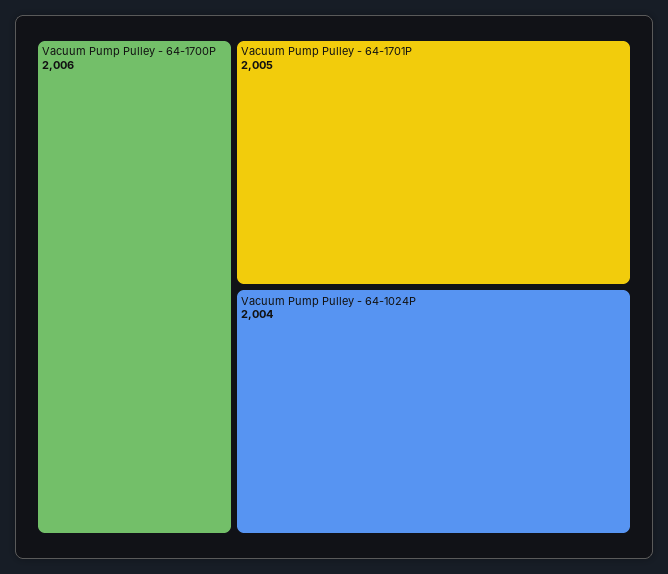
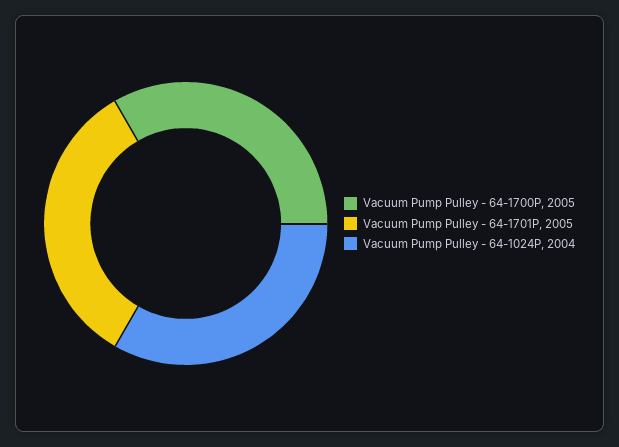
  {
-   "Vacuum Pump Pulley - 64-1700P": 2006,
+   "Vacuum Pump Pulley - 64-1700P": 2005,
    "Vacuum Pump Pulley - 64-1701P": 2005,
    "Vacuum Pump Pulley - 64-1024P": 2004
  }

